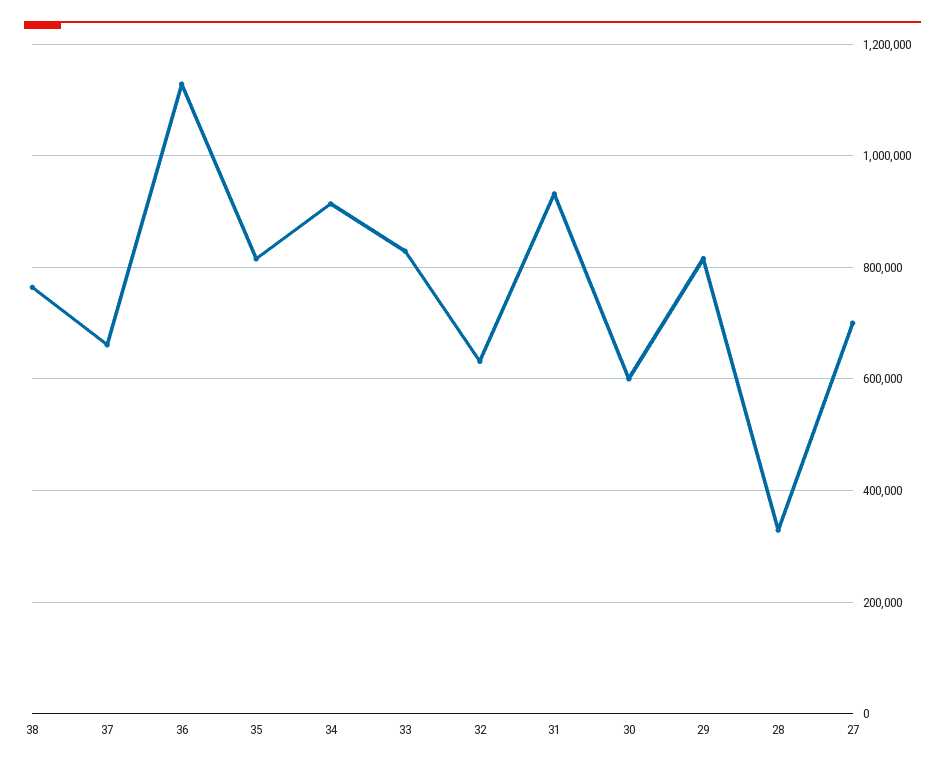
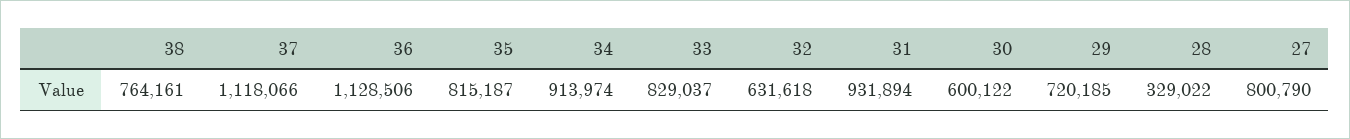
  {
    "38": 764161,
-   "37": 660000,
+   "37": 1118066,
    "36": 1128506,
    "35": 815187,
    "34": 913974,
    "33": 829037,
    "32": 631618,
    "31": 931894,
    "30": 600122,
-   "29": 820000,
+   "29": 720185,
    "28": 329022,
-   "27": 700000
+   "27": 800790
  }

